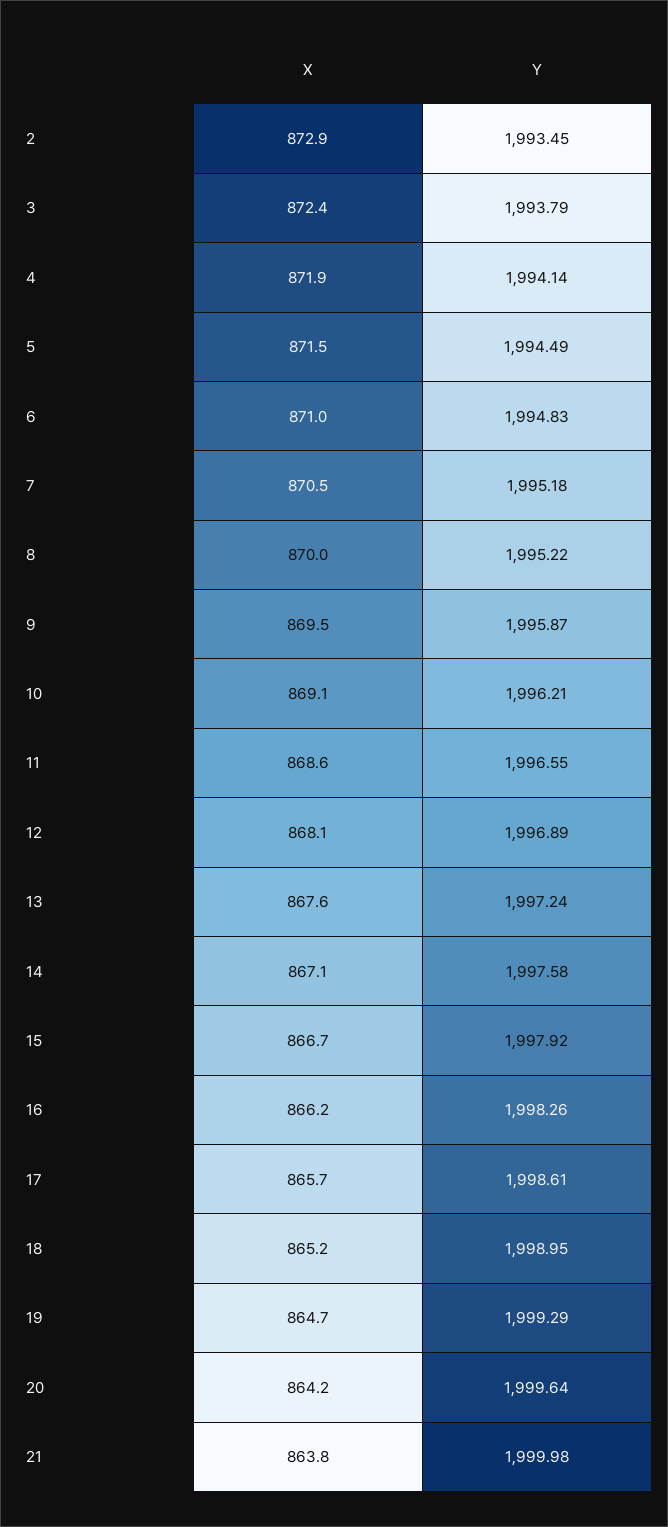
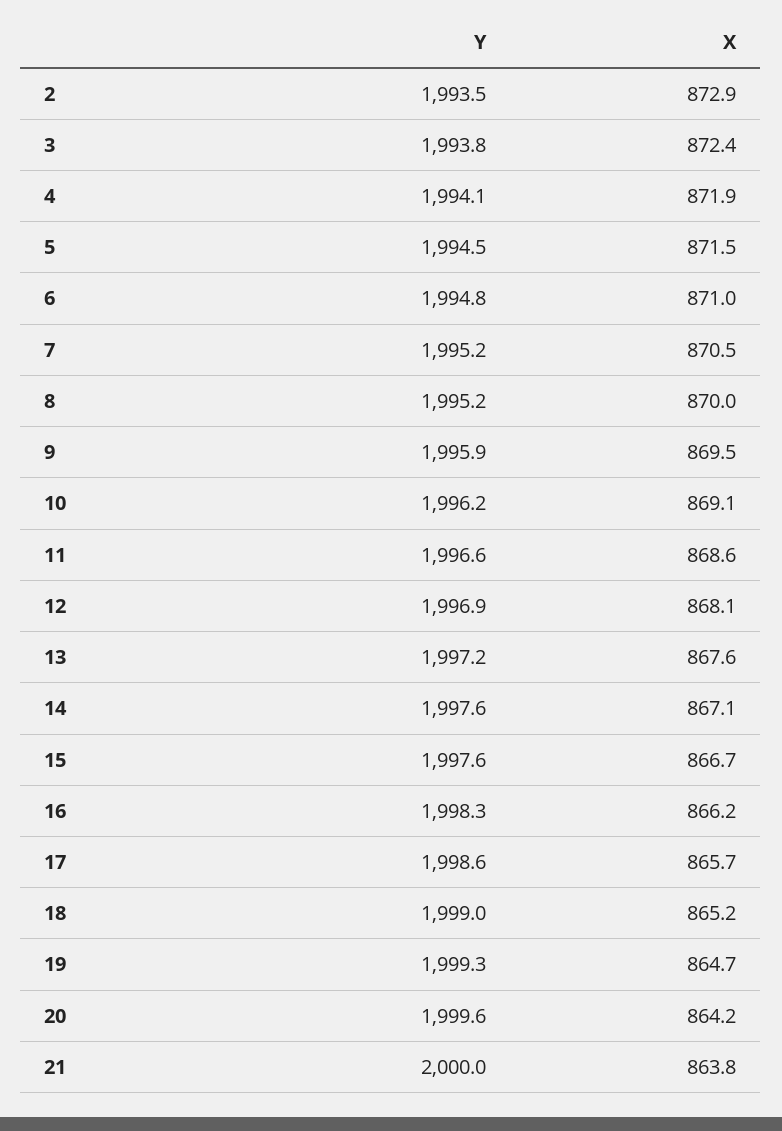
  {
    "X": {
      "2": 872.9,
      "3": 872.4,
      "4": 871.9,
      "5": 871.5,
      "6": 871,
      "7": 870.5,
      "8": 870,
      "9": 869.5,
      "10": 869.1,
      "11": 868.6,
      "12": 868.1,
      "13": 867.6,
      "14": 867.1,
      "15": 866.7,
      "16": 866.2,
      "17": 865.7,
      "18": 865.2,
      "19": 864.7,
      "20": 864.2,
      "21": 863.8
    },
    "Y": {
      "2": 1993.45,
      "3": 1993.79,
      "4": 1994.14,
      "5": 1994.49,
      "6": 1994.83,
      "7": 1995.18,
      "8": 1995.22,
      "9": 1995.87,
      "10": 1996.21,
      "11": 1996.55,
      "12": 1996.89,
      "13": 1997.24,
      "14": 1997.58,
-     "15": 1997.92,
+     "15": 1997.6,
      "16": 1998.26,
      "17": 1998.61,
      "18": 1998.95,
      "19": 1999.29,
      "20": 1999.64,
      "21": 1999.98
    }
  }

